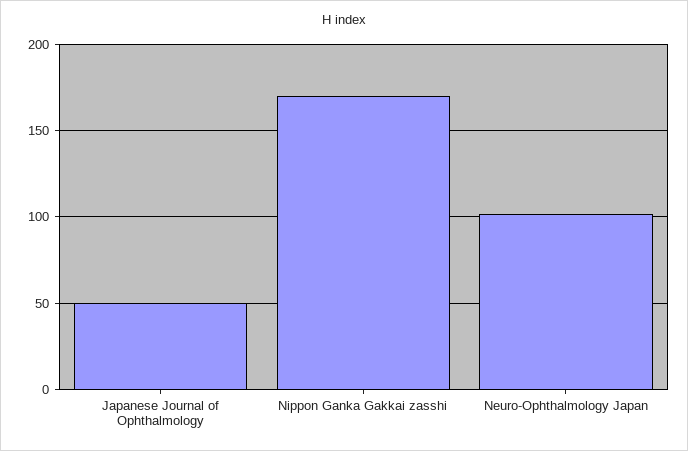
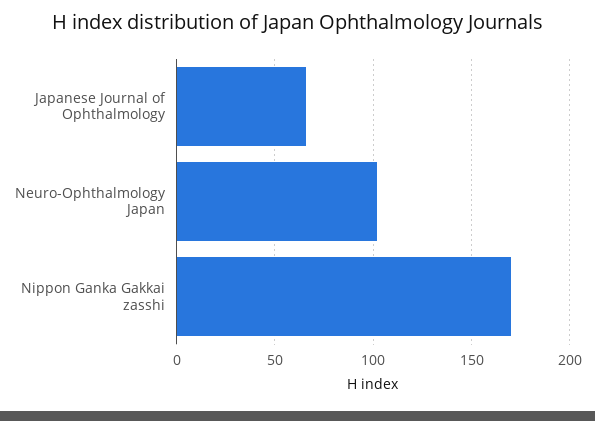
  {
-   "Japanese Journal of Ophthalmology": 50,
+   "Japanese Journal of Ophthalmology": 65,
    "Nippon Ganka Gakkai zasshi": 170,
    "Neuro-Ophthalmology Japan": 100
  }

